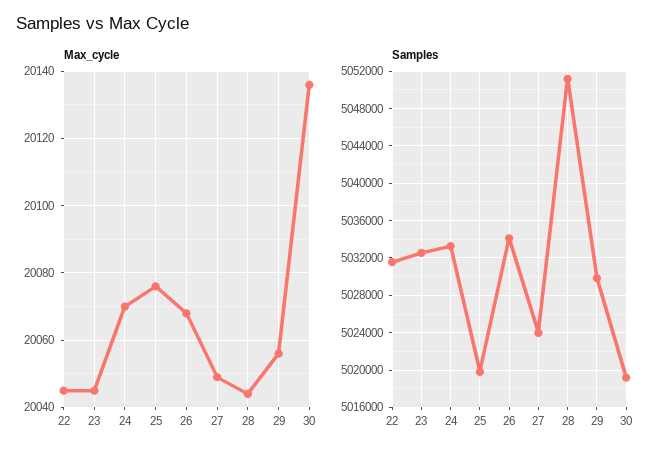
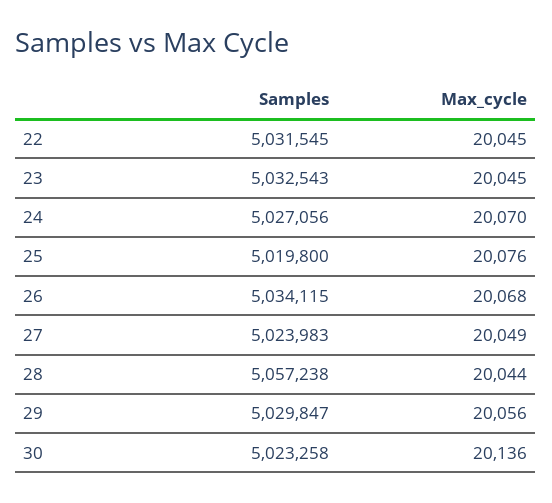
  {
    "Max_cycle": {
      "22": 20045,
      "23": 20045,
      "24": 20070,
      "25": 20076,
      "26": 20068,
      "27": 20049,
      "28": 20044,
      "29": 20056,
      "30": 20136
    },
    "Samples": {
      "22": 5031545,
      "23": 5032543,
-     "24": 5033000,
+     "24": 5027056,
      "25": 5019800,
      "26": 5034115,
      "27": 5023983,
-     "28": 5051000,
+     "28": 5057238,
      "29": 5029847,
-     "30": 5019000
+     "30": 5023258
    }
  }

